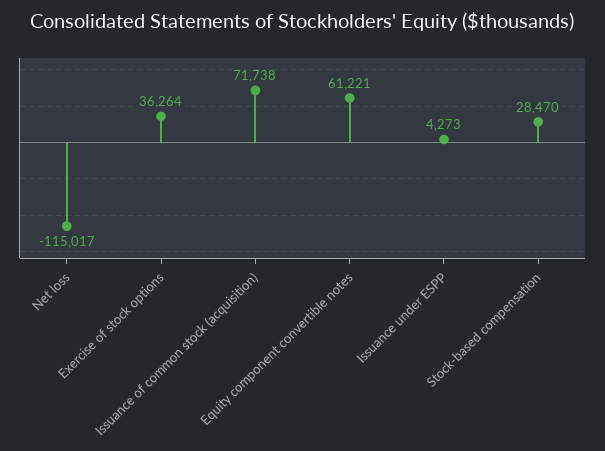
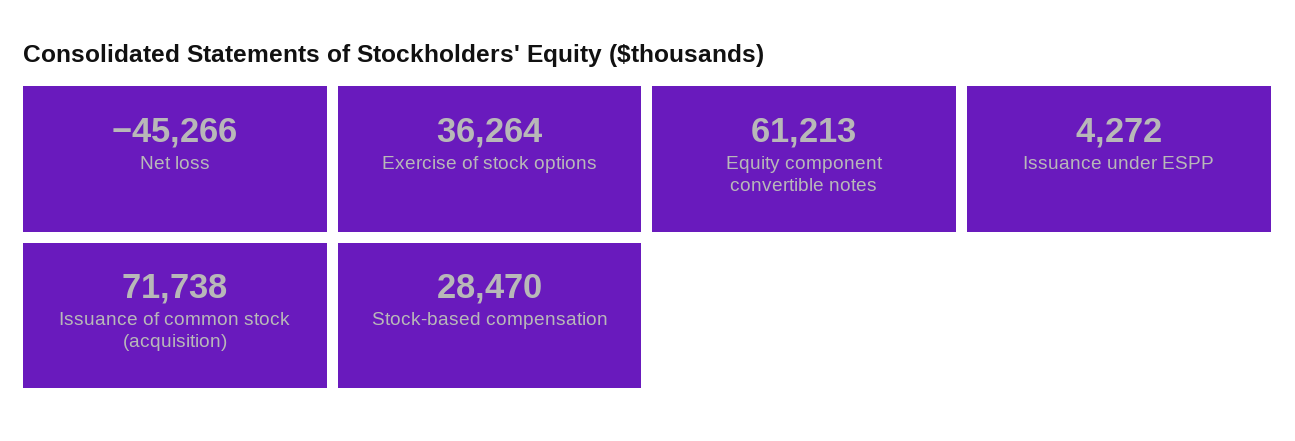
  {
-   "Net loss": -115017,
+   "Net loss": -45266,
    "Exercise of stock options": 36264,
    "Issuance of common stock (acquisition)": 71738,
-   "Equity component convertible notes": 61221,
+   "Equity component convertible notes": 61213,
-   "Issuance under ESPP": 4273,
+   "Issuance under ESPP": 4272,
    "Stock-based compensation": 28470
  }

